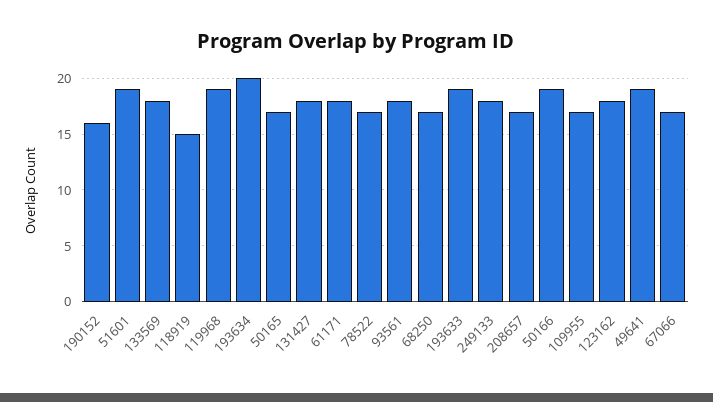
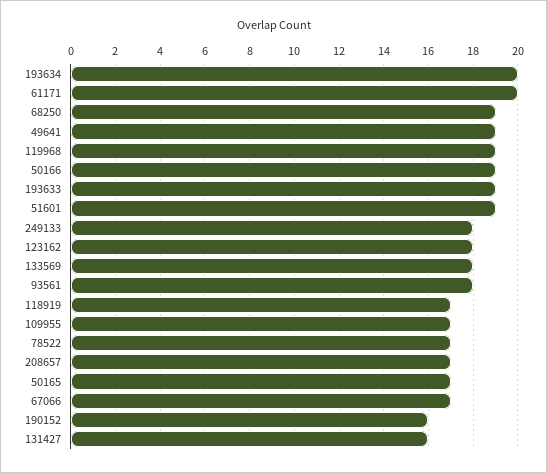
  {
    "190152": 16,
    "51601": 19,
    "133569": 18,
-   "118919": 15,
+   "118919": 17,
    "119968": 19,
    "193634": 20,
    "50165": 17,
-   "131427": 18,
+   "131427": 16,
-   "61171": 18,
+   "61171": 20,
    "78522": 17,
    "93561": 18,
-   "68250": 17,
+   "68250": 19,
    "193633": 19,
    "249133": 18,
    "208657": 17,
    "50166": 19,
    "109955": 17,
    "123162": 18,
    "49641": 19,
    "67066": 17
  }

